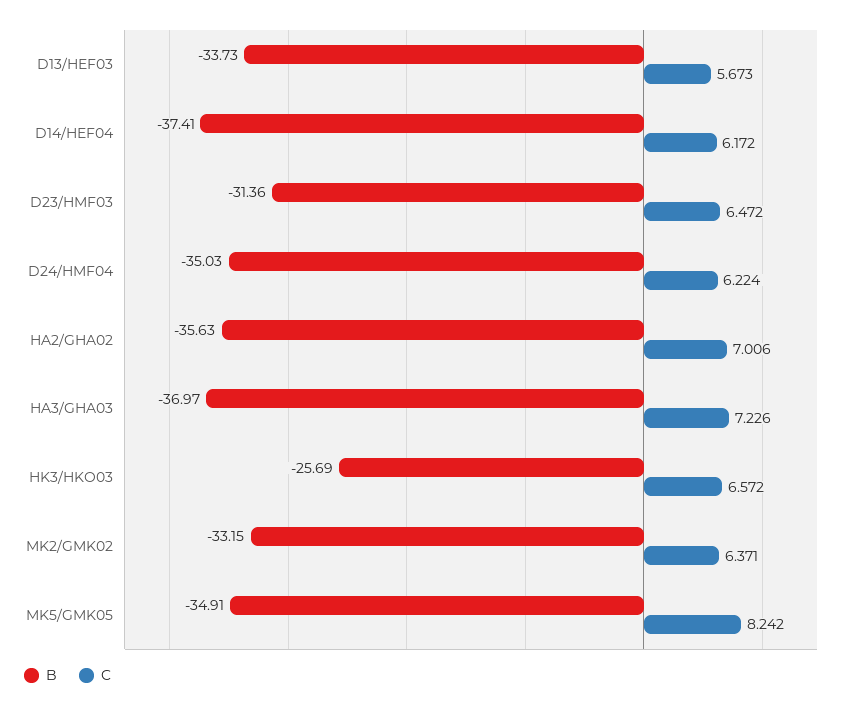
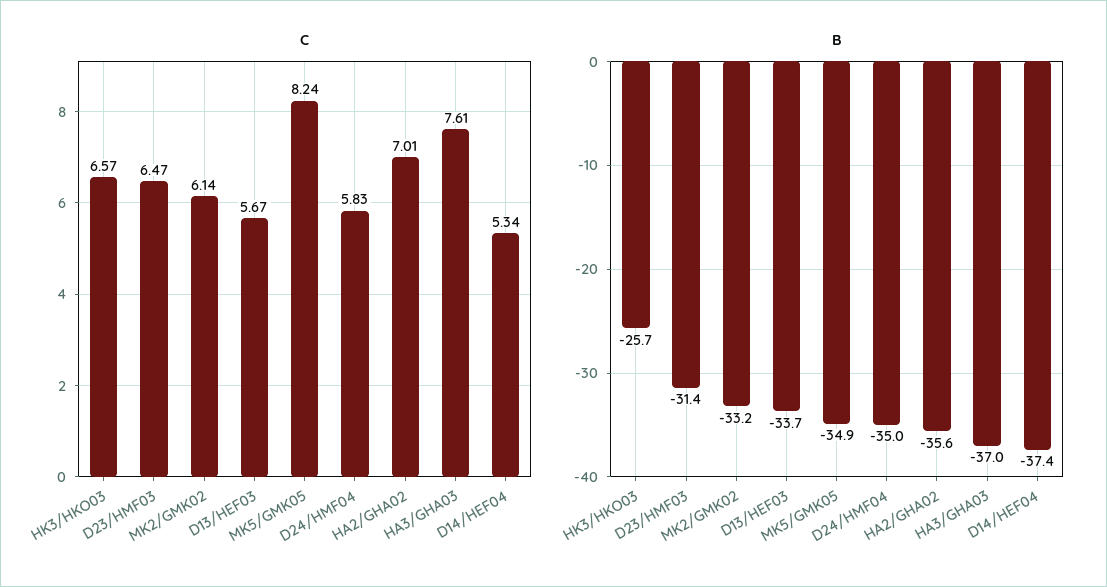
  {
    "B": {
      "D13/HEF03": -33.73,
      "D14/HEF04": -37.41,
      "D23/HMF03": -31.36,
      "D24/HMF04": -35.03,
      "HA2/GHA02": -35.63,
      "HA3/GHA03": -36.97,
      "HK3/HKO03": -25.69,
      "MK2/GMK02": -33.15,
      "MK5/GMK05": -34.91
    },
    "C": {
      "D13/HEF03": 5.673,
-     "D14/HEF04": 6.172,
+     "D14/HEF04": 5.34,
      "D23/HMF03": 6.472,
-     "D24/HMF04": 6.224,
+     "D24/HMF04": 5.83,
      "HA2/GHA02": 7.006,
-     "HA3/GHA03": 7.226,
+     "HA3/GHA03": 7.61,
      "HK3/HKO03": 6.572,
-     "MK2/GMK02": 6.371,
+     "MK2/GMK02": 6.14,
      "MK5/GMK05": 8.242
    }
  }

